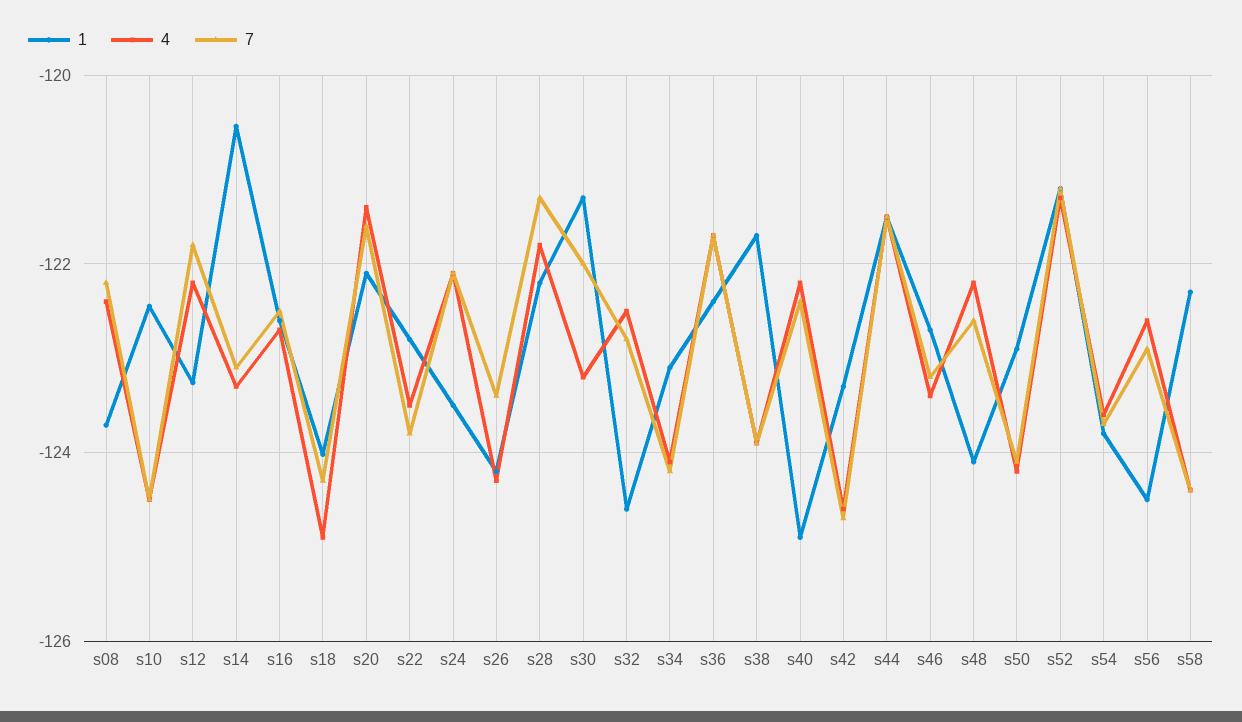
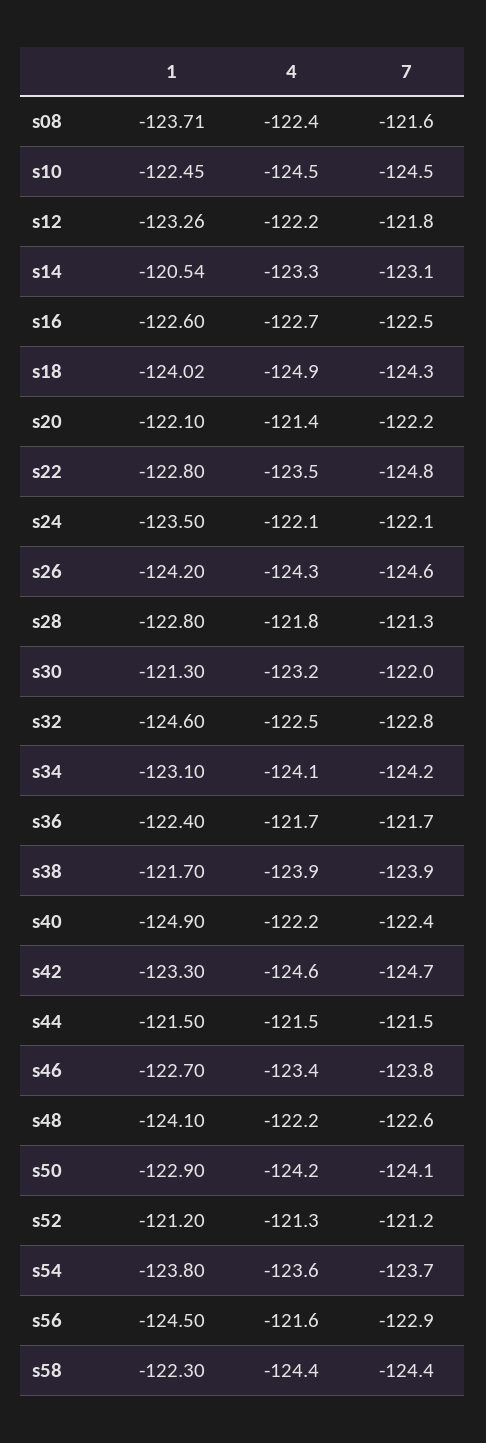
  {
    "1": {
      "s08": -123.71,
      "s10": -122.45,
      "s12": -123.26,
      "s14": -120.54,
      "s16": -122.6,
      "s18": -124.02,
      "s20": -122.1,
      "s22": -122.8,
      "s24": -123.5,
      "s26": -124.2,
-     "s28": -122.2,
+     "s28": -122.8,
      "s30": -121.3,
      "s32": -124.6,
      "s34": -123.1,
      "s36": -122.4,
      "s38": -121.7,
      "s40": -124.9,
      "s42": -123.3,
      "s44": -121.5,
      "s46": -122.7,
      "s48": -124.1,
      "s50": -122.9,
      "s52": -121.2,
      "s54": -123.8,
      "s56": -124.5,
      "s58": -122.3
    },
    "4": {
      "s08": -122.4,
      "s10": -124.5,
      "s12": -122.2,
      "s14": -123.3,
      "s16": -122.7,
      "s18": -124.9,
      "s20": -121.4,
      "s22": -123.5,
      "s24": -122.1,
      "s26": -124.3,
      "s28": -121.8,
      "s30": -123.2,
      "s32": -122.5,
      "s34": -124.1,
      "s36": -121.7,
      "s38": -123.9,
      "s40": -122.2,
      "s42": -124.6,
      "s44": -121.5,
      "s46": -123.4,
      "s48": -122.2,
      "s50": -124.2,
      "s52": -121.3,
      "s54": -123.6,
-     "s56": -122.6,
+     "s56": -121.6,
      "s58": -124.4
    },
    "7": {
-     "s08": -122.2,
+     "s08": -121.6,
      "s10": -124.5,
      "s12": -121.8,
      "s14": -123.1,
      "s16": -122.5,
      "s18": -124.3,
-     "s20": -121.6,
+     "s20": -122.2,
-     "s22": -123.8,
+     "s22": -124.8,
      "s24": -122.1,
-     "s26": -123.4,
+     "s26": -124.6,
      "s28": -121.3,
      "s30": -122,
      "s32": -122.8,
      "s34": -124.2,
      "s36": -121.7,
      "s38": -123.9,
      "s40": -122.4,
      "s42": -124.7,
      "s44": -121.5,
-     "s46": -123.2,
+     "s46": -123.8,
      "s48": -122.6,
      "s50": -124.1,
      "s52": -121.2,
      "s54": -123.7,
      "s56": -122.9,
      "s58": -124.4
    }
  }

